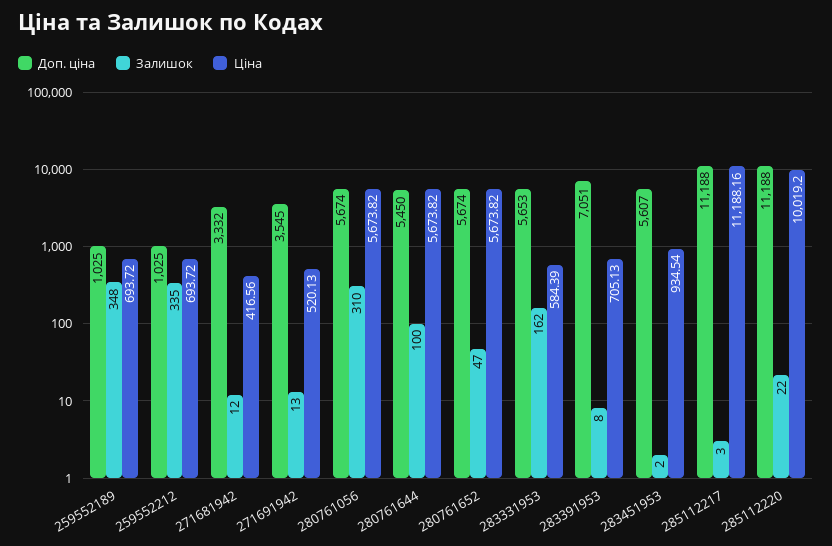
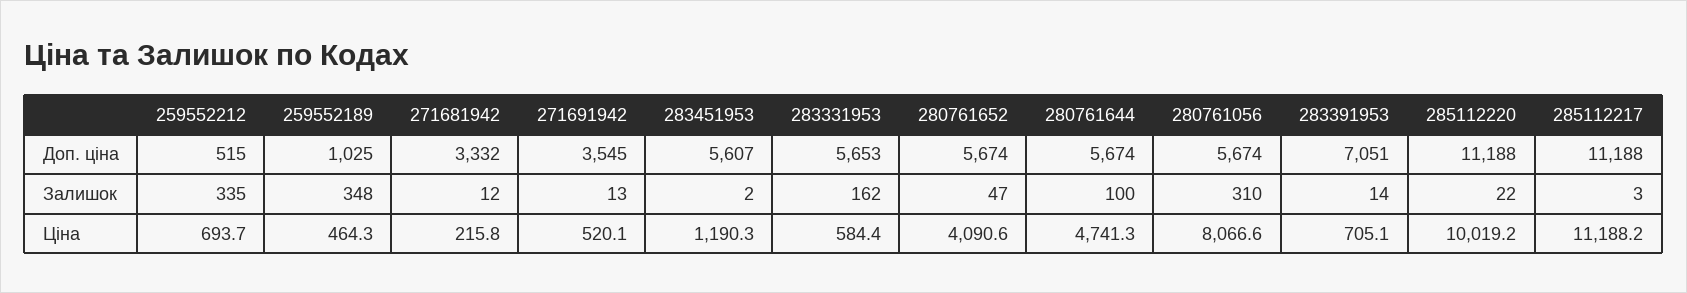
  {
    "Доп. ціна": {
      "259552189": 1025,
-     "259552212": 1025,
+     "259552212": 515,
      "271681942": 3332,
      "271691942": 3545,
      "280761056": 5674,
-     "280761644": 5450,
+     "280761644": 5674,
      "280761652": 5674,
      "283331953": 5653,
      "283391953": 7051,
      "283451953": 5607,
      "285112217": 11188,
      "285112220": 11188
    },
    "Залишок": {
      "259552189": 348,
      "259552212": 335,
      "271681942": 12,
      "271691942": 13,
      "280761056": 310,
      "280761644": 100,
      "280761652": 47,
      "283331953": 162,
-     "283391953": 8,
+     "283391953": 14,
      "283451953": 2,
      "285112217": 3,
      "285112220": 22
    },
    "Ціна": {
-     "259552189": 693.72,
+     "259552189": 464.3,
      "259552212": 693.72,
-     "271681942": 416.56,
+     "271681942": 215.8,
      "271691942": 520.13,
-     "280761056": 5673.82,
+     "280761056": 8066.6,
-     "280761644": 5673.82,
+     "280761644": 4741.3,
-     "280761652": 5673.82,
+     "280761652": 4090.6,
      "283331953": 584.39,
      "283391953": 705.13,
-     "283451953": 934.54,
+     "283451953": 1190.3,
      "285112217": 11188.16,
      "285112220": 10019.2
    }
  }

